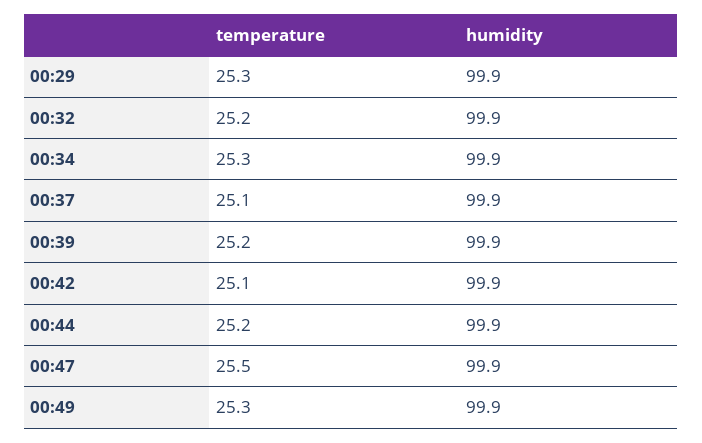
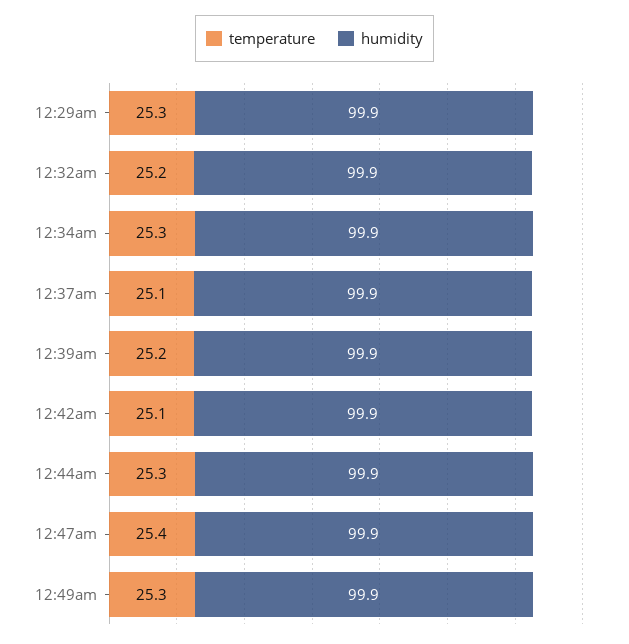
  {
    "temperature": {
      "00:29": 25.3,
      "00:32": 25.2,
      "00:34": 25.3,
      "00:37": 25.1,
      "00:39": 25.2,
      "00:42": 25.1,
-     "00:44": 25.2,
+     "00:44": 25.3,
-     "00:47": 25.5,
+     "00:47": 25.4,
      "00:49": 25.3
    },
    "humidity": {
      "00:29": 99.9,
      "00:32": 99.9,
      "00:34": 99.9,
      "00:37": 99.9,
      "00:39": 99.9,
      "00:42": 99.9,
      "00:44": 99.9,
      "00:47": 99.9,
      "00:49": 99.9
    }
  }

